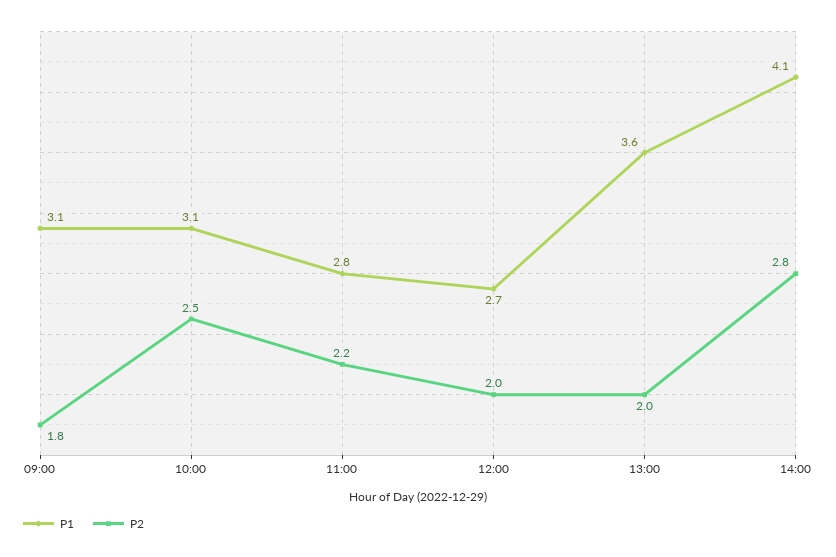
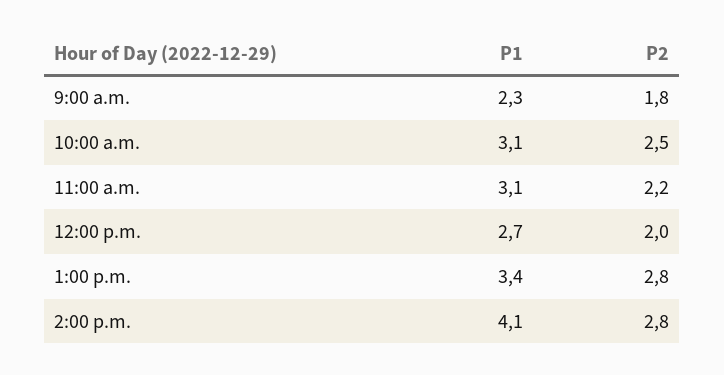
  {
    "P1": {
-     "09:00": 3.1,
+     "09:00": 2.3,
      "10:00": 3.1,
-     "11:00": 2.8,
+     "11:00": 3.1,
      "12:00": 2.7,
-     "13:00": 3.6,
+     "13:00": 3.4,
      "14:00": 4.1
    },
    "P2": {
      "09:00": 1.8,
      "10:00": 2.5,
      "11:00": 2.2,
      "12:00": 2,
-     "13:00": 2,
+     "13:00": 2.8,
      "14:00": 2.8
    }
  }

